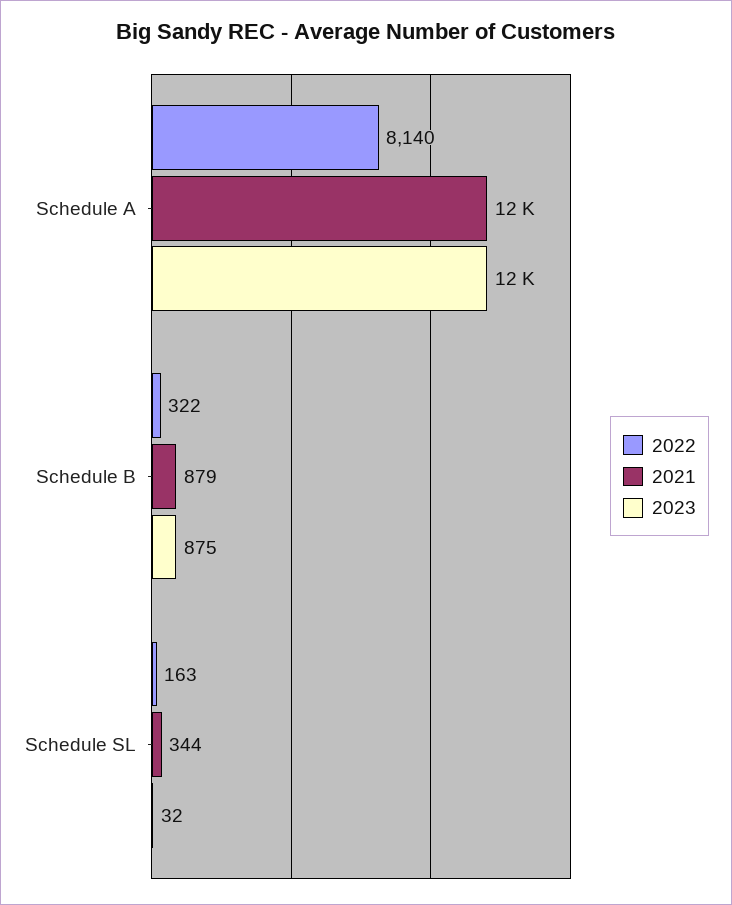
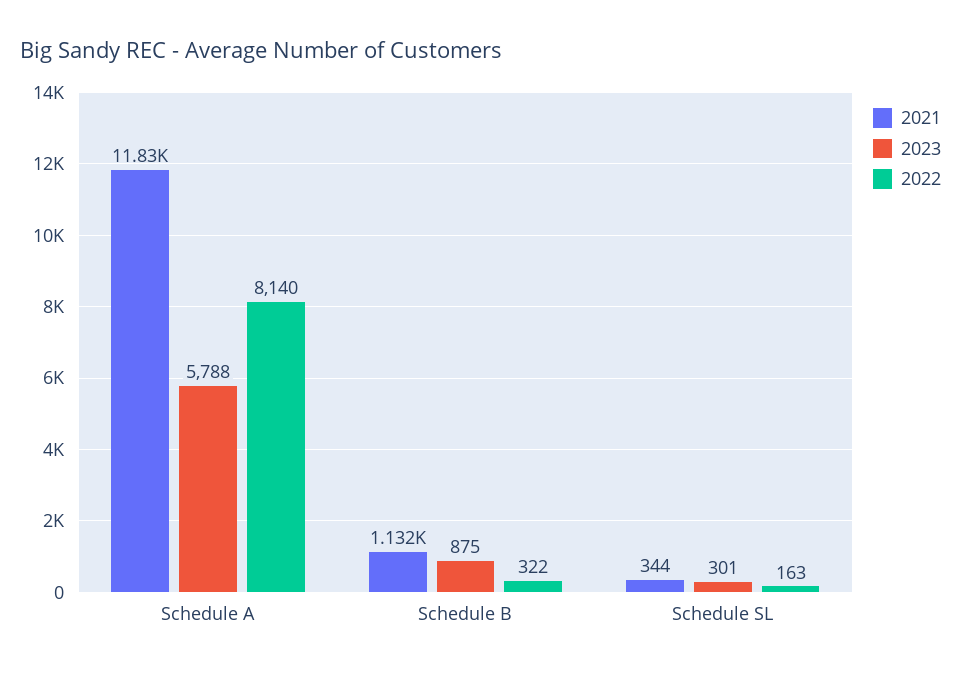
  {
    "2022": {
      "Schedule A": 8140,
      "Schedule B": 322,
      "Schedule SL": 163
    },
    "2021": {
      "Schedule A": 11830,
-     "Schedule B": 879,
+     "Schedule B": 1132,
      "Schedule SL": 344
    },
    "2023": {
-     "Schedule A": 12000,
+     "Schedule A": 5788,
      "Schedule B": 875,
-     "Schedule SL": 32
+     "Schedule SL": 301
    }
  }

